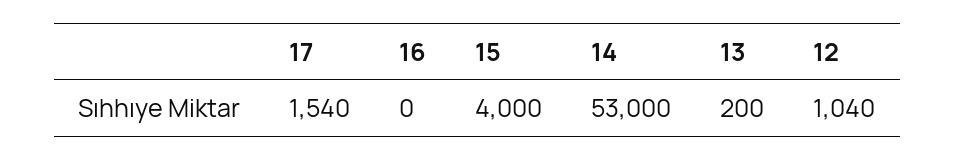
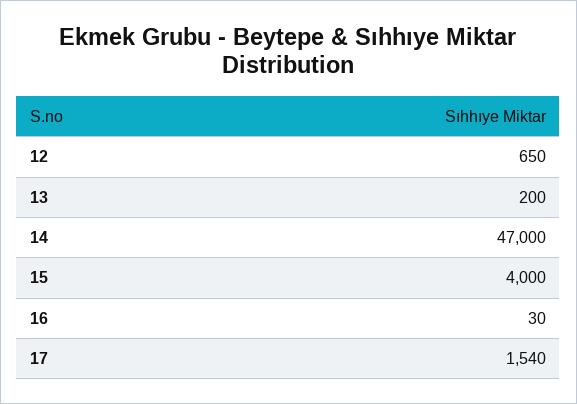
  {
    "17": 1540,
-   "16": 0,
+   "16": 30,
    "15": 4000,
-   "14": 53000,
+   "14": 47000,
    "13": 200,
-   "12": 1040
+   "12": 650
  }

